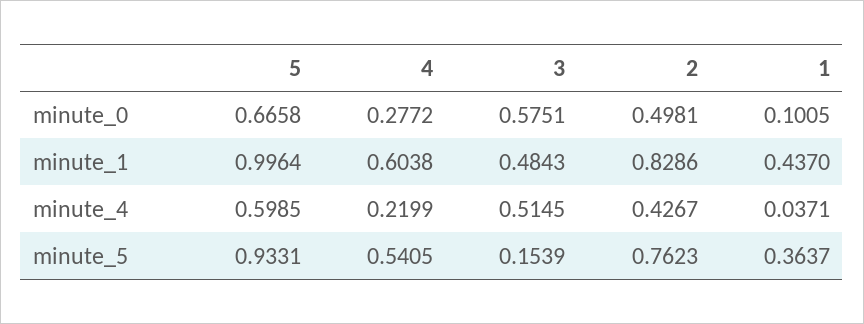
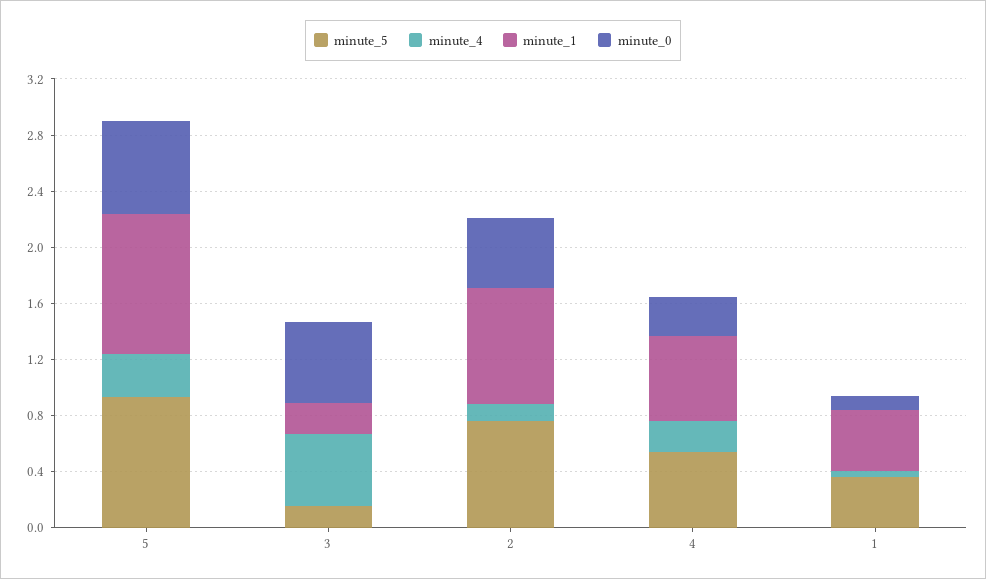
  {
    "minute_0": {
      "5": 0.6658,
      "4": 0.2772,
      "3": 0.5751,
      "2": 0.4981,
      "1": 0.1005
    },
    "minute_1": {
      "5": 0.9964,
      "4": 0.6038,
-     "3": 0.4843,
+     "3": 0.2,
      "2": 0.8286,
      "1": 0.437
    },
    "minute_4": {
-     "5": 0.5985,
+     "5": 0.3,
      "4": 0.2199,
      "3": 0.5145,
-     "2": 0.4267,
+     "2": 0.1,
      "1": 0.0371
    },
    "minute_5": {
      "5": 0.9331,
      "4": 0.5405,
      "3": 0.1539,
      "2": 0.7623,
      "1": 0.3637
    }
  }

